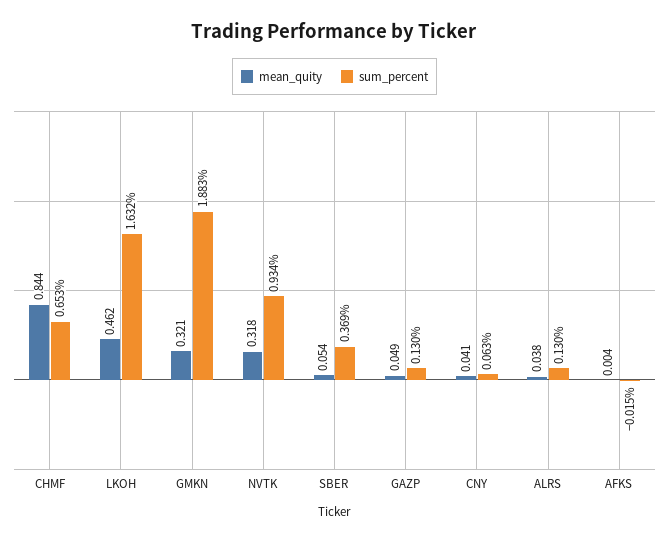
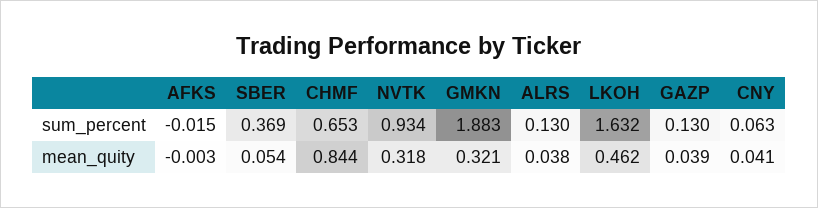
  {
    "mean_quity": {
      "CHMF": 0.844,
      "LKOH": 0.462,
      "GMKN": 0.321,
      "NVTK": 0.318,
      "SBER": 0.054,
-     "GAZP": 0.049,
+     "GAZP": 0.039,
      "CNY": 0.041,
      "ALRS": 0.038,
-     "AFKS": 0.004
+     "AFKS": -0.003
    },
    "sum_percent": {
      "CHMF": 0.653,
      "LKOH": 1.632,
      "GMKN": 1.883,
      "NVTK": 0.934,
      "SBER": 0.369,
      "GAZP": 0.13,
      "CNY": 0.063,
      "ALRS": 0.13,
      "AFKS": -0.015
    }
  }

